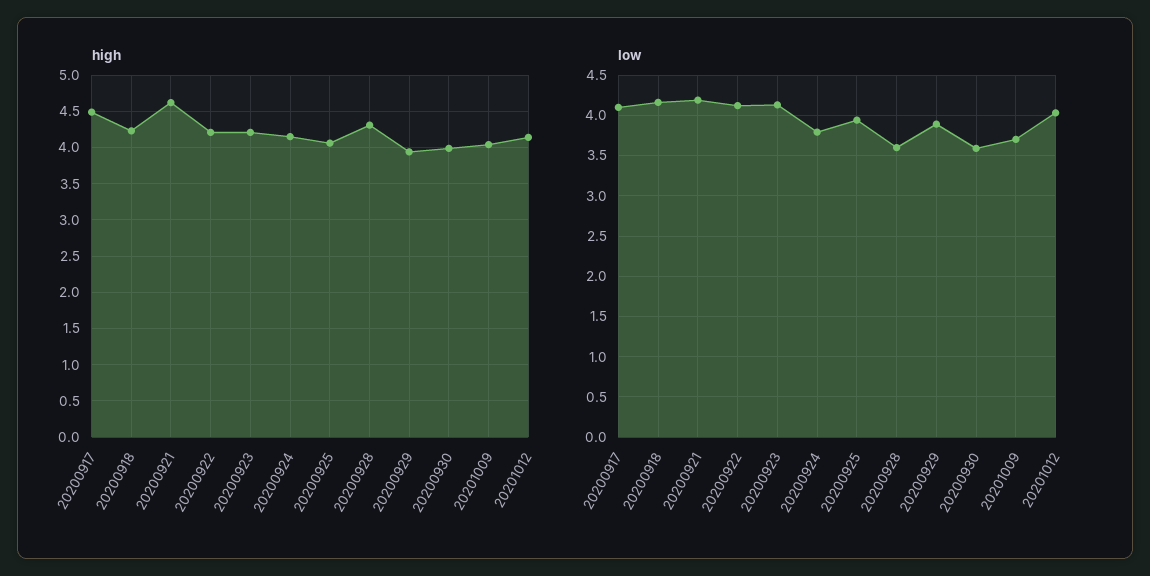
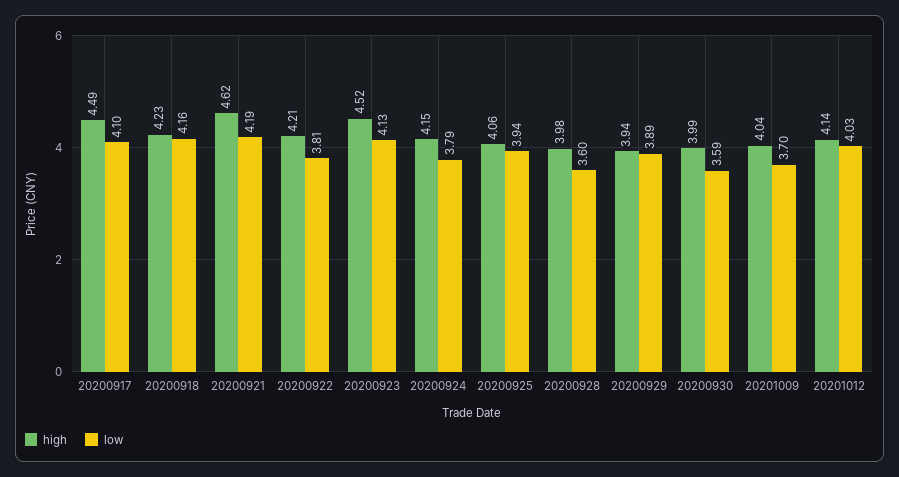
  {
    "high": {
      "20200917": 4.49,
      "20200918": 4.23,
      "20200921": 4.62,
      "20200922": 4.21,
-     "20200923": 4.2,
+     "20200923": 4.52,
      "20200924": 4.15,
      "20200925": 4.06,
-     "20200928": 4.3,
+     "20200928": 3.98,
      "20200929": 3.94,
      "20200930": 3.99,
      "20201009": 4.04,
      "20201012": 4.14
    },
    "low": {
      "20200917": 4.1,
      "20200918": 4.16,
      "20200921": 4.19,
-     "20200922": 4.1,
+     "20200922": 3.81,
      "20200923": 4.13,
      "20200924": 3.79,
      "20200925": 3.94,
      "20200928": 3.6,
      "20200929": 3.89,
      "20200930": 3.59,
      "20201009": 3.7,
      "20201012": 4.03
    }
  }

